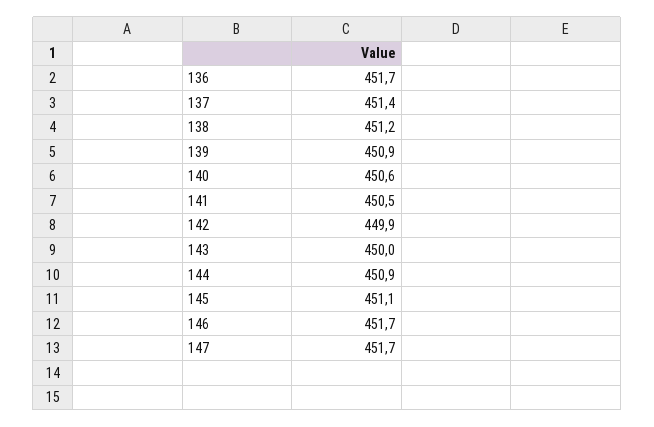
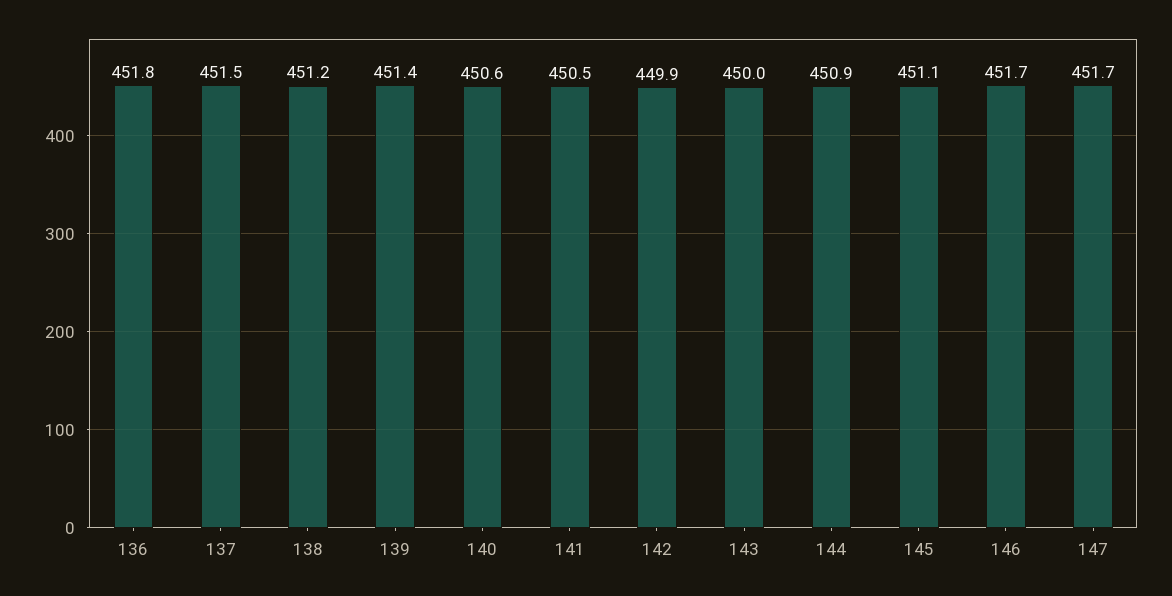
  {
-   "136": 451.7,
+   "136": 451.8,
-   "137": 451.4,
+   "137": 451.5,
    "138": 451.2,
-   "139": 450.9,
+   "139": 451.4,
    "140": 450.6,
    "141": 450.5,
    "142": 449.9,
    "143": 450,
    "144": 450.9,
    "145": 451.1,
    "146": 451.7,
    "147": 451.7
  }

